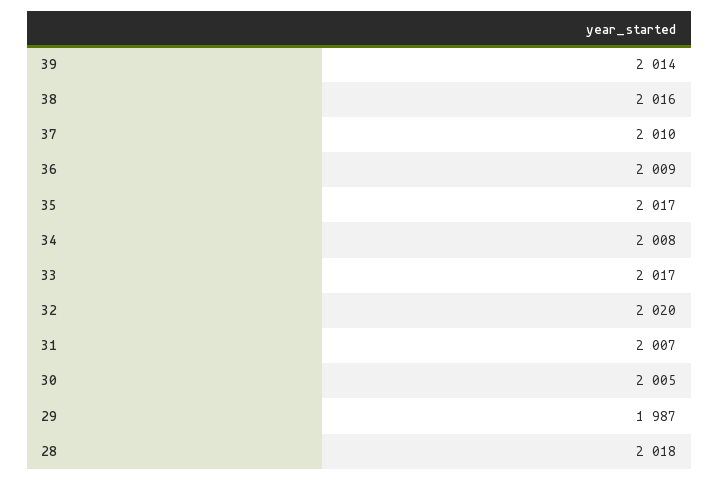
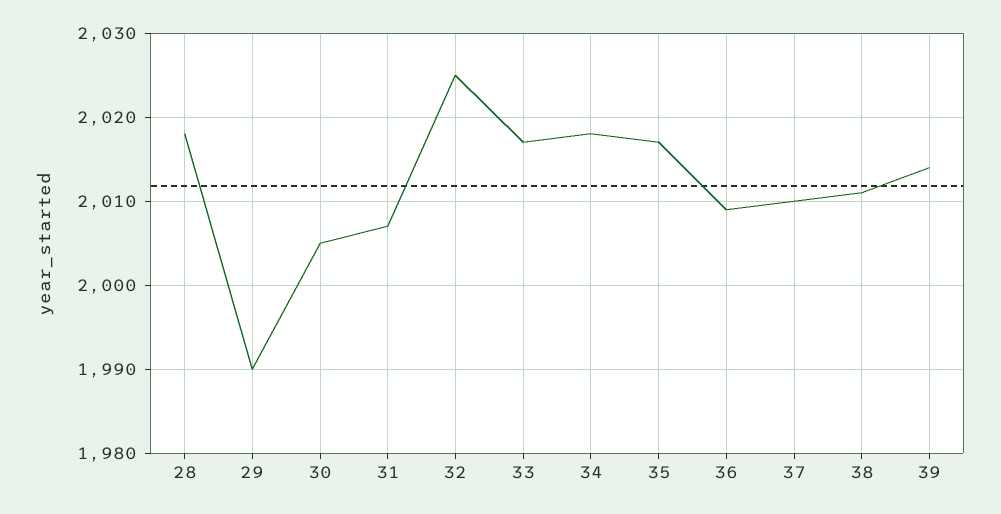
  {
    "39": 2014,
-   "38": 2016,
+   "38": 2011,
    "37": 2010,
    "36": 2009,
    "35": 2017,
-   "34": 2008,
+   "34": 2018,
    "33": 2017,
-   "32": 2020,
+   "32": 2025,
    "31": 2007,
    "30": 2005,
-   "29": 1987,
+   "29": 1990,
    "28": 2018
  }

